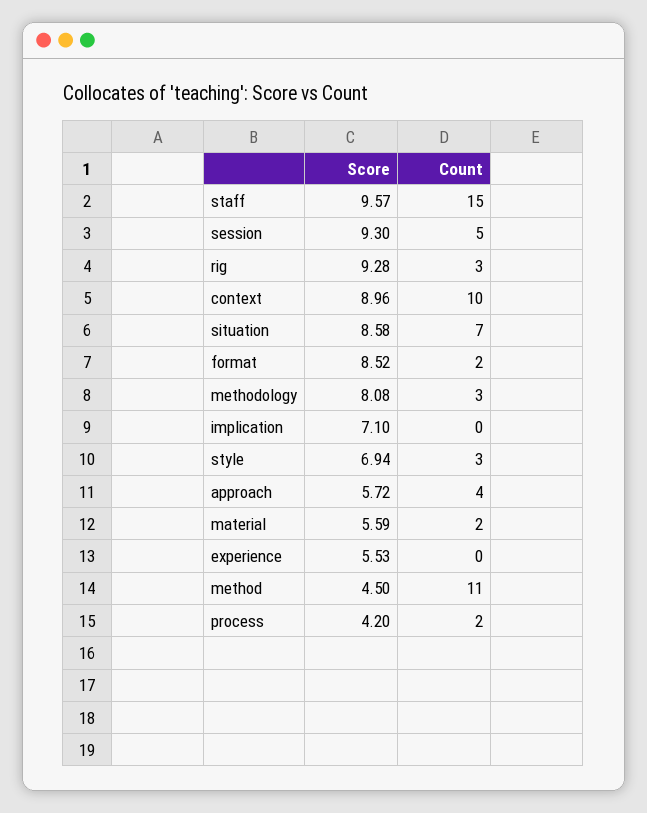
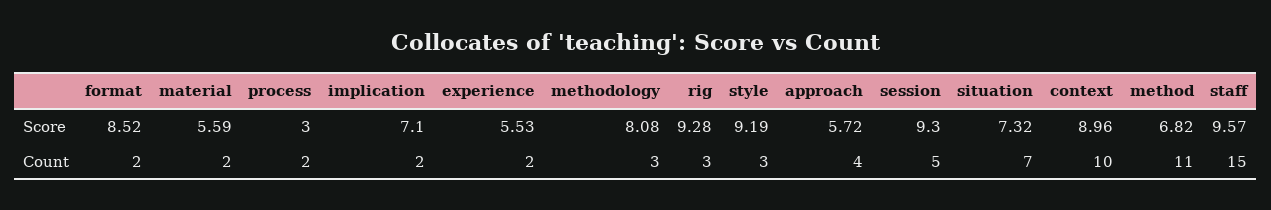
  {
    "Score": {
      "staff": 9.57,
      "session": 9.3,
      "rig": 9.28,
      "context": 8.96,
-     "situation": 8.58,
+     "situation": 7.32,
      "format": 8.52,
      "methodology": 8.08,
      "implication": 7.1,
-     "style": 6.94,
+     "style": 9.19,
      "approach": 5.72,
      "material": 5.59,
      "experience": 5.53,
-     "method": 4.5,
+     "method": 6.82,
-     "process": 4.2
+     "process": 3
    },
    "Count": {
      "staff": 15,
      "session": 5,
      "rig": 3,
      "context": 10,
      "situation": 7,
      "format": 2,
      "methodology": 3,
-     "implication": 0,
+     "implication": 2,
      "style": 3,
      "approach": 4,
      "material": 2,
-     "experience": 0,
+     "experience": 2,
      "method": 11,
      "process": 2
    }
  }

